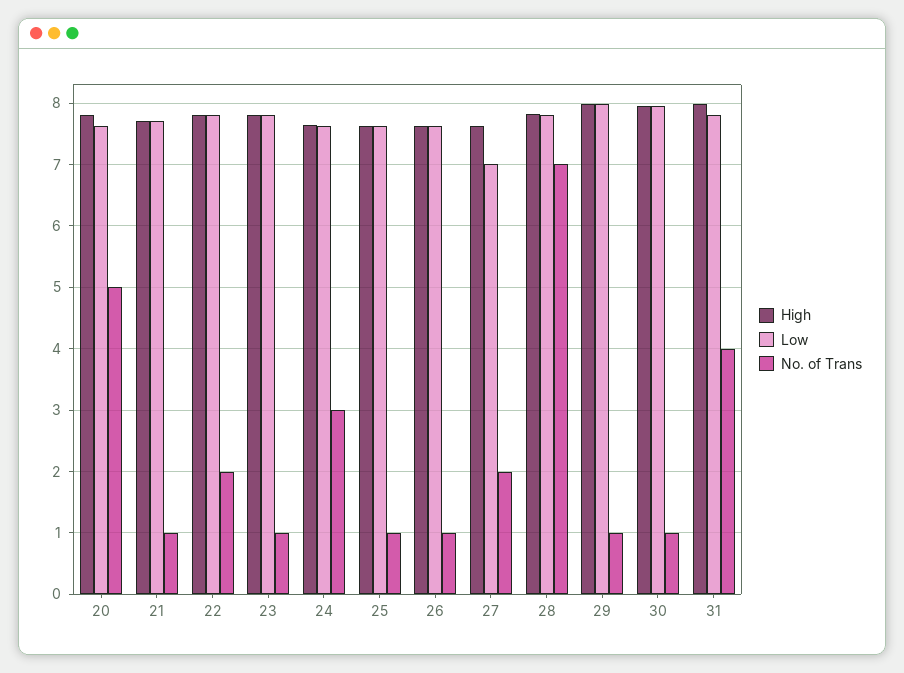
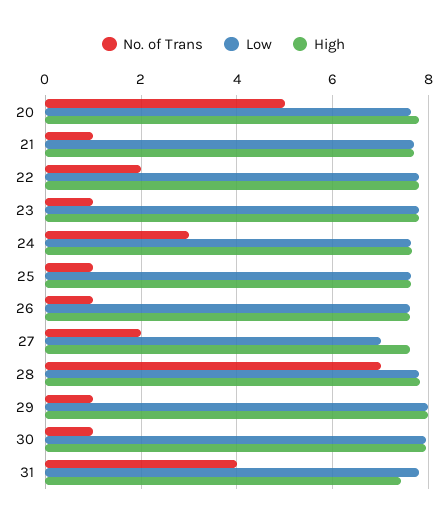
  {
    "High": {
      "20": 7.8,
      "21": 7.7,
      "22": 7.8,
      "23": 7.8,
      "24": 7.7,
      "25": 7.6,
      "26": 7.6,
      "27": 7.6,
      "28": 7.8,
      "29": 8,
      "30": 8,
-     "31": 8
+     "31": 7.4
    },
    "Low": {
      "20": 7.6,
      "21": 7.7,
      "22": 7.8,
      "23": 7.8,
      "24": 7.6,
      "25": 7.6,
      "26": 7.6,
      "27": 7,
      "28": 7.8,
      "29": 8,
      "30": 8,
      "31": 7.8
    },
    "No. of Trans": {
      "20": 5,
      "21": 1,
      "22": 2,
      "23": 1,
      "24": 3,
      "25": 1,
      "26": 1,
      "27": 2,
      "28": 7,
      "29": 1,
      "30": 1,
      "31": 4
    }
  }

